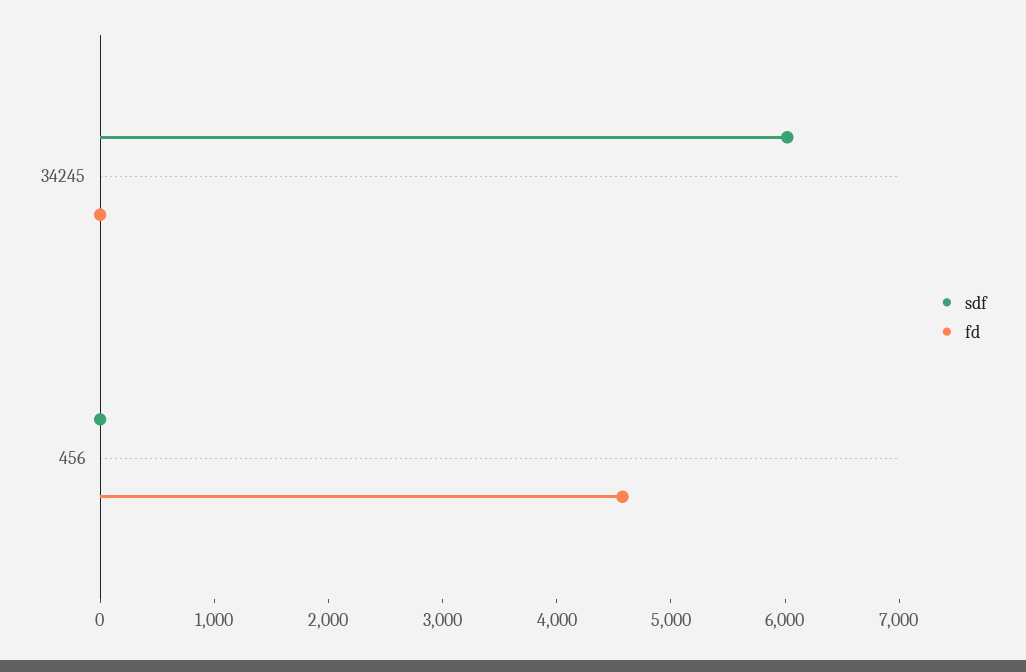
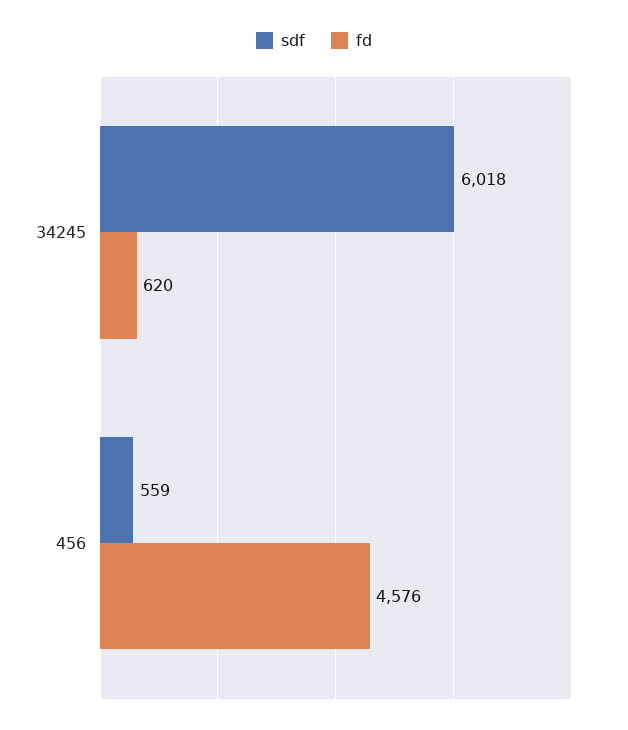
  {
    "sdf": {
      "34245": 6018,
-     "456": 0
+     "456": 559
    },
    "fd": {
-     "34245": 0,
+     "34245": 620,
      "456": 4576
    }
  }

